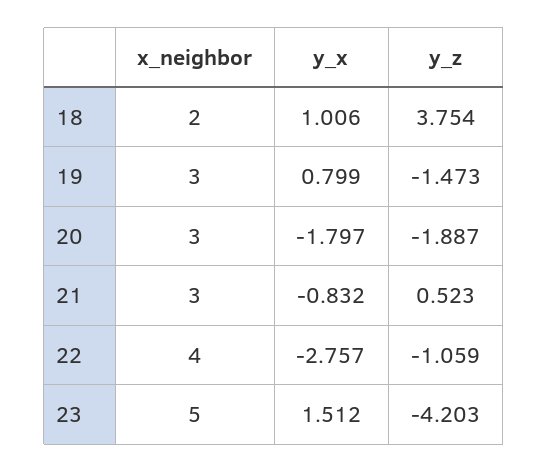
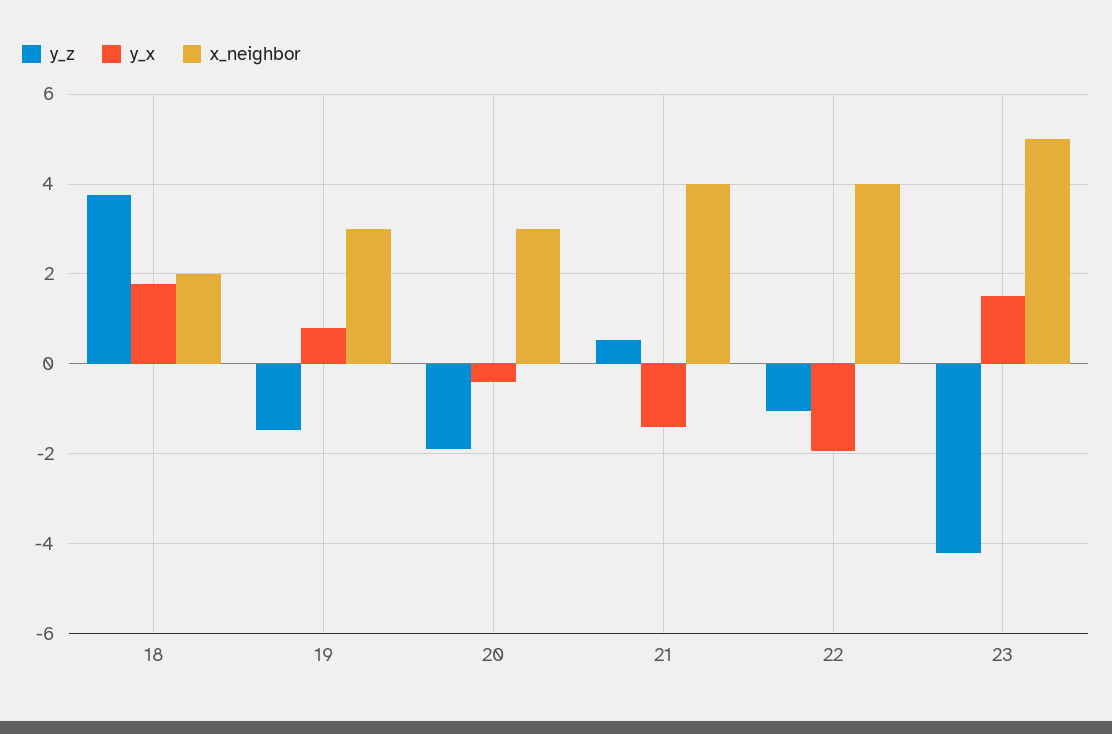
  {
    "x_neighbor": {
      "18": 2,
      "19": 3,
      "20": 3,
-     "21": 3,
+     "21": 4,
      "22": 4,
      "23": 5
    },
    "y_x": {
-     "18": 1.006,
+     "18": 1.8,
      "19": 0.799,
-     "20": -1.797,
+     "20": -0.4,
-     "21": -0.832,
+     "21": -1.4,
-     "22": -2.757,
+     "22": -2,
      "23": 1.512
    },
    "y_z": {
      "18": 3.754,
      "19": -1.473,
      "20": -1.887,
      "21": 0.523,
      "22": -1.059,
      "23": -4.203
    }
  }

